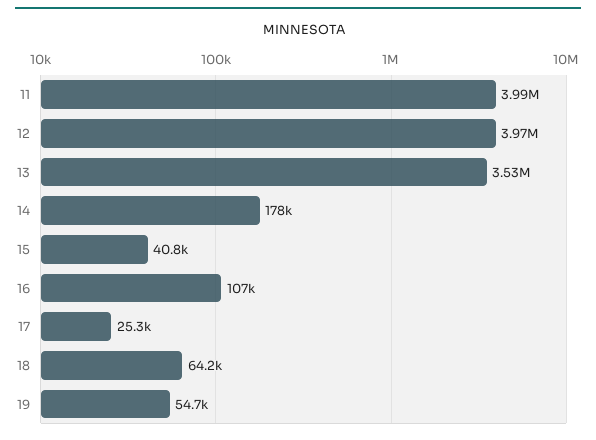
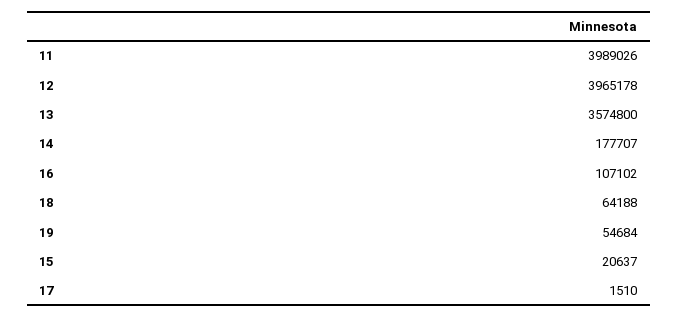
  {
    "11": 3989026,
    "12": 3965178,
-   "13": 3530000,
+   "13": 3574800,
    "14": 177707,
-   "15": 40800,
+   "15": 20637,
    "16": 107102,
-   "17": 25300,
+   "17": 1510,
    "18": 64188,
    "19": 54684
  }

